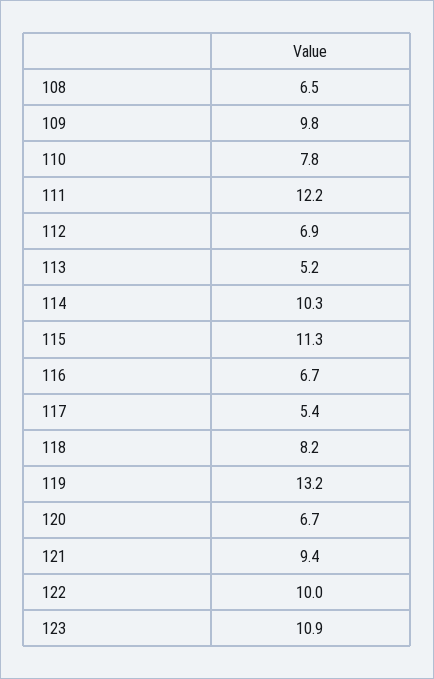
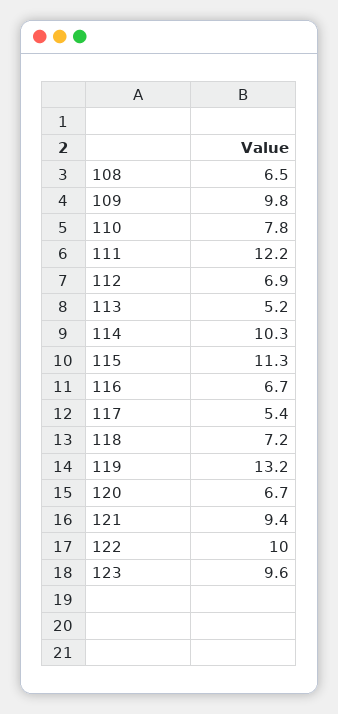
  {
    "108": 6.5,
    "109": 9.8,
    "110": 7.8,
    "111": 12.2,
    "112": 6.9,
    "113": 5.2,
    "114": 10.3,
    "115": 11.3,
    "116": 6.7,
    "117": 5.4,
-   "118": 8.2,
+   "118": 7.2,
    "119": 13.2,
    "120": 6.7,
    "121": 9.4,
    "122": 10,
-   "123": 10.9
+   "123": 9.6
  }

